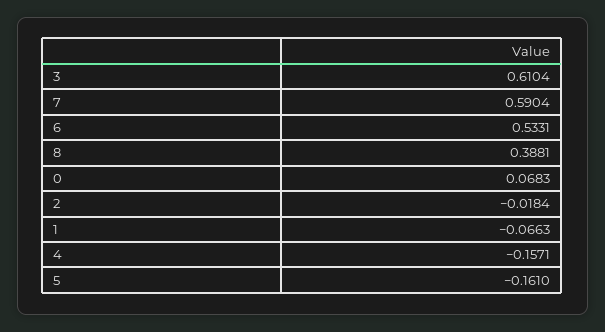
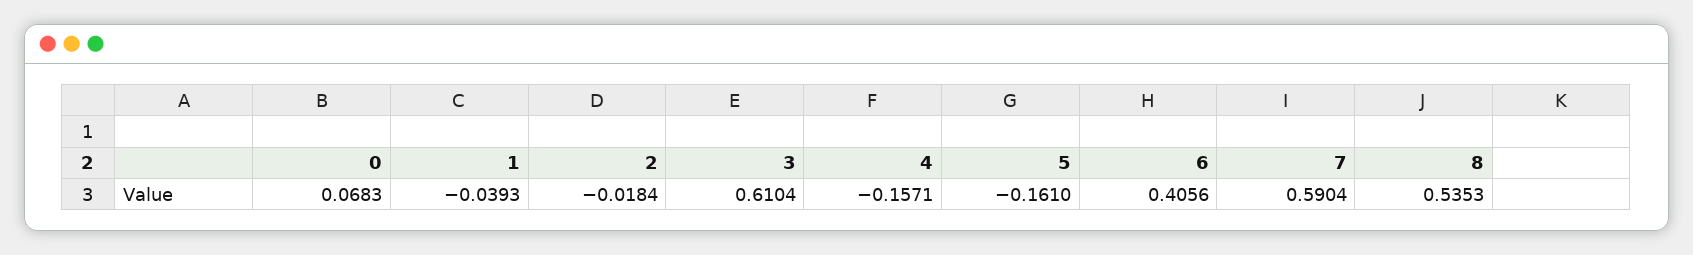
  {
    "3": 0.6104,
    "7": 0.5904,
-   "6": 0.5331,
+   "6": 0.4056,
-   "8": 0.3881,
+   "8": 0.5353,
    "0": 0.0683,
    "2": -0.0184,
-   "1": -0.0663,
+   "1": -0.0393,
    "4": -0.1571,
    "5": -0.161
  }

